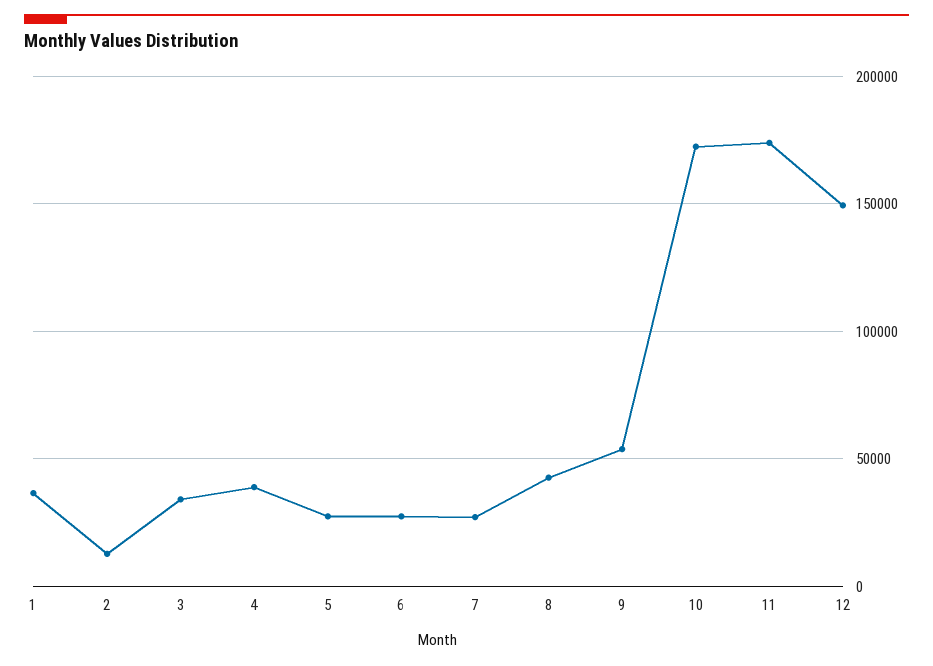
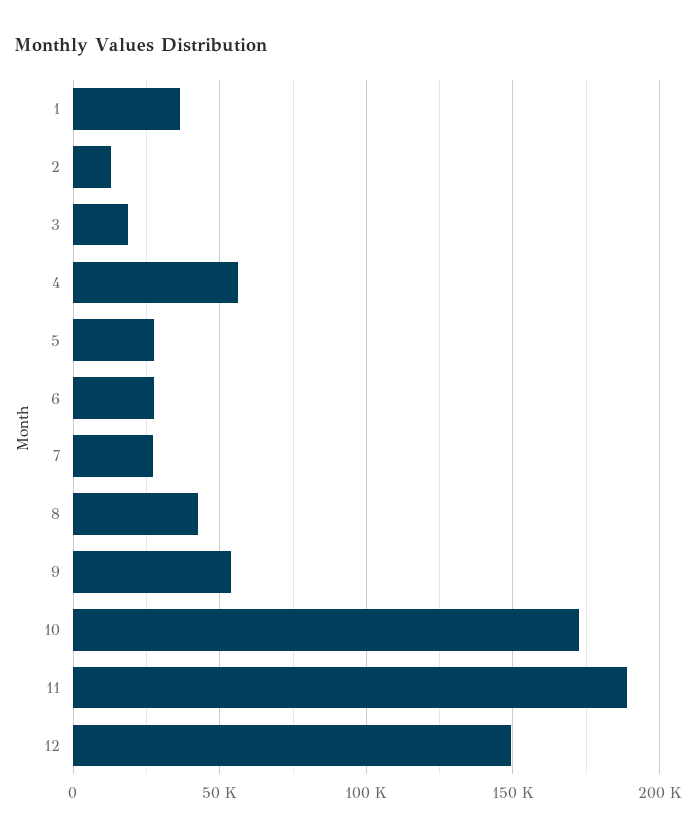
  {
    "1": 35000,
    "2": 15000,
-   "3": 35000,
+   "3": 20000,
-   "4": 40000,
+   "4": 55000,
    "5": 25000,
    "6": 25000,
    "7": 25000,
    "8": 45000,
    "9": 55000,
    "10": 170000,
-   "11": 175000,
+   "11": 190000,
    "12": 150000
  }

